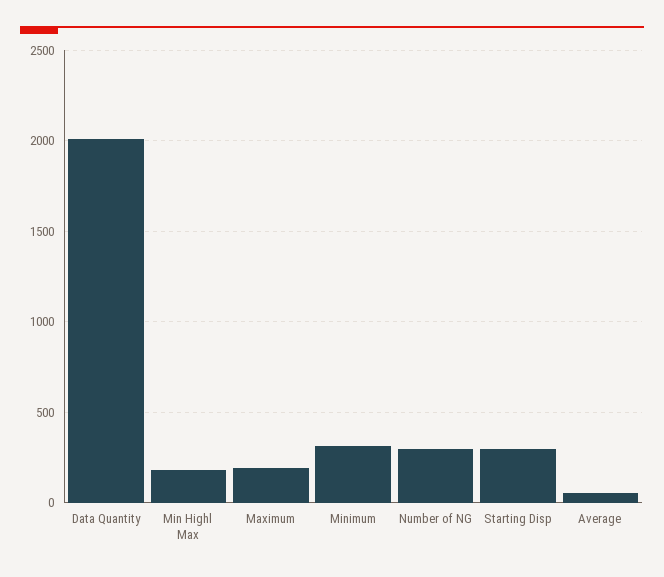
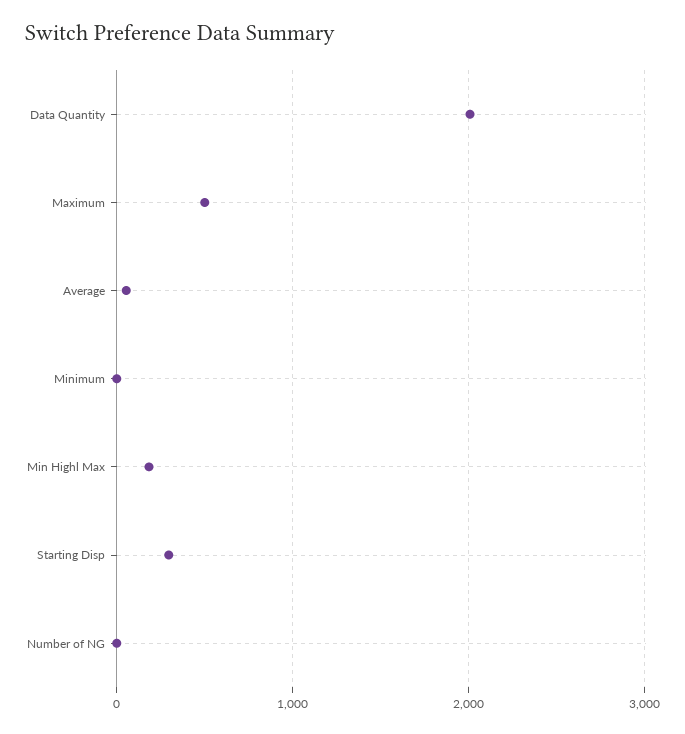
  {
    "Data Quantity": 2000,
    "Min Highl Max": 200,
-   "Maximum": 200,
+   "Maximum": 500,
-   "Minimum": 300,
+   "Minimum": 0,
-   "Number of NG": 300,
+   "Number of NG": 0,
    "Starting Disp": 300,
    "Average": 50
  }

